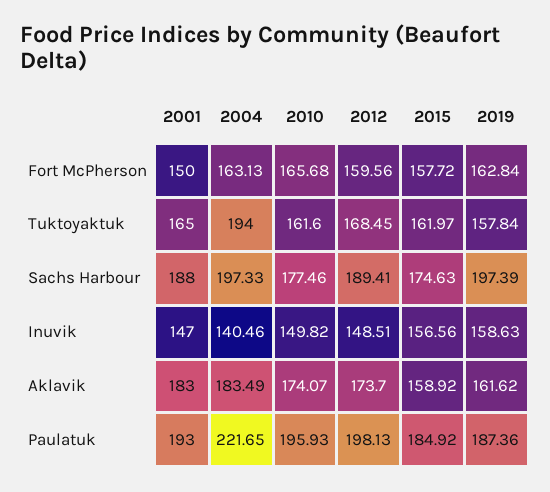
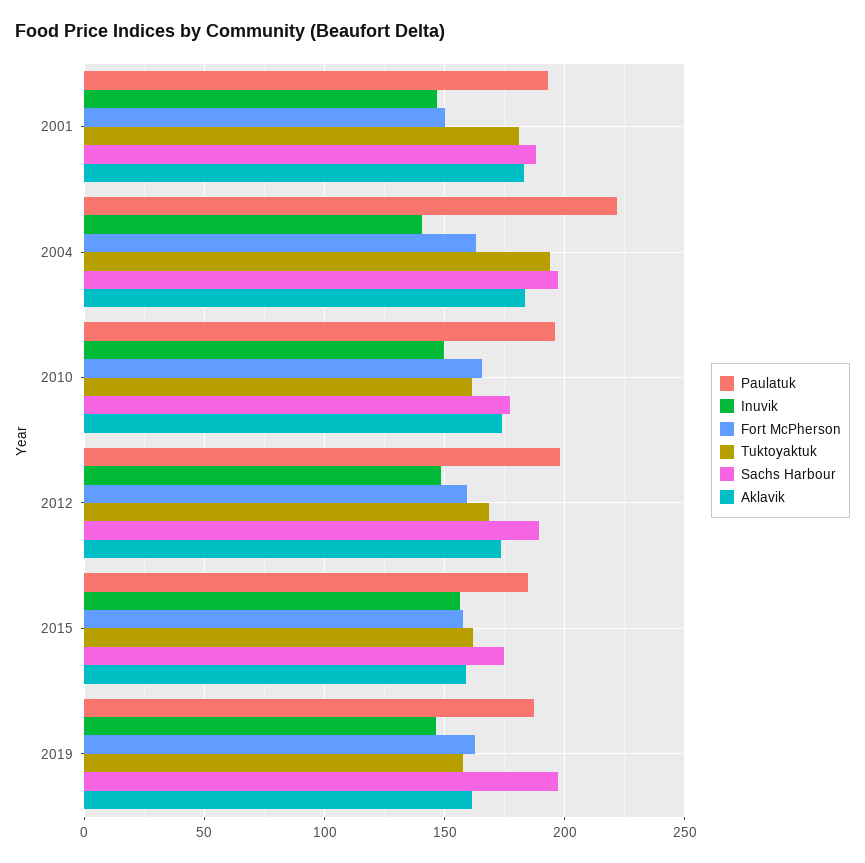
  {
    "Fort McPherson": {
      "2001": 150,
      "2004": 163.13,
      "2010": 165.68,
      "2012": 159.56,
      "2015": 157.72,
      "2019": 162.84
    },
    "Tuktoyaktuk": {
-     "2001": 165,
+     "2001": 180,
      "2004": 194,
      "2010": 161.6,
      "2012": 168.45,
      "2015": 161.97,
      "2019": 157.84
    },
    "Sachs Harbour": {
      "2001": 188,
      "2004": 197.33,
      "2010": 177.46,
      "2012": 189.41,
      "2015": 174.63,
      "2019": 197.39
    },
    "Inuvik": {
      "2001": 147,
      "2004": 140.46,
      "2010": 149.82,
      "2012": 148.51,
      "2015": 156.56,
-     "2019": 158.63
+     "2019": 145
    },
    "Aklavik": {
      "2001": 183,
      "2004": 183.49,
      "2010": 174.07,
      "2012": 173.7,
      "2015": 158.92,
      "2019": 161.62
    },
    "Paulatuk": {
      "2001": 193,
      "2004": 221.65,
      "2010": 195.93,
      "2012": 198.13,
      "2015": 184.92,
      "2019": 187.36
    }
  }

